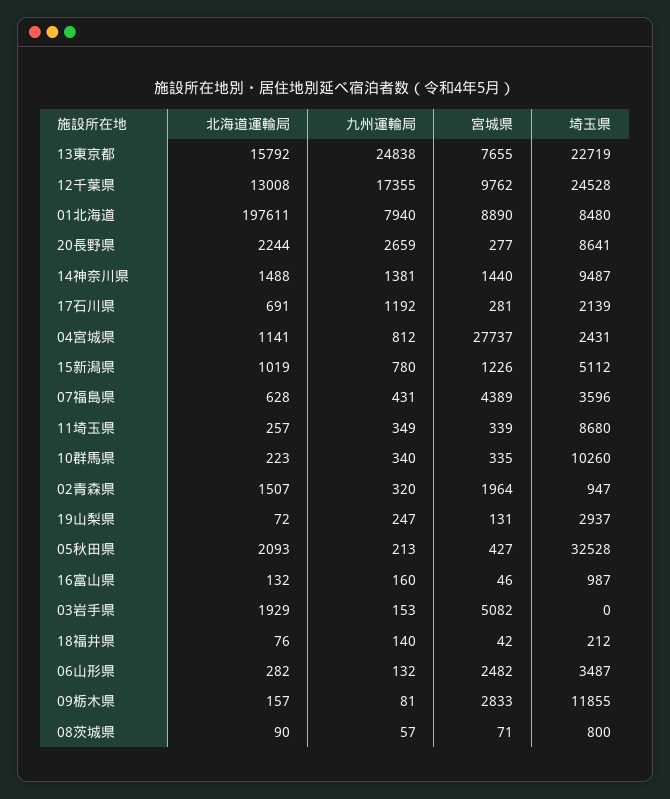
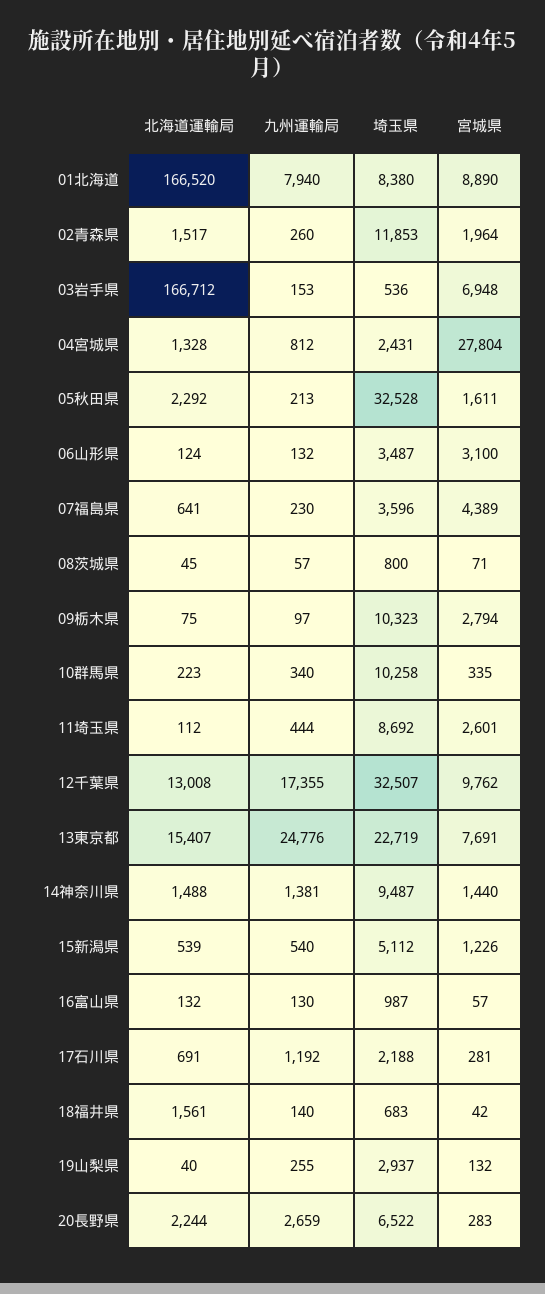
  {
    "北海道運輸局": {
-     "13東京都": 15792,
+     "13東京都": 15407,
      "12千葉県": 13008,
-     "01北海道": 197611,
+     "01北海道": 166520,
      "20長野県": 2244,
      "14神奈川県": 1488,
      "17石川県": 691,
-     "04宮城県": 1141,
+     "04宮城県": 1328,
-     "15新潟県": 1019,
+     "15新潟県": 539,
-     "07福島県": 628,
+     "07福島県": 641,
-     "11埼玉県": 257,
+     "11埼玉県": 112,
      "10群馬県": 223,
-     "02青森県": 1507,
+     "02青森県": 1517,
-     "19山梨県": 72,
+     "19山梨県": 40,
-     "05秋田県": 2093,
+     "05秋田県": 2292,
      "16富山県": 132,
-     "03岩手県": 1929,
+     "03岩手県": 166712,
-     "18福井県": 76,
+     "18福井県": 1561,
-     "06山形県": 282,
+     "06山形県": 124,
-     "09栃木県": 157,
+     "09栃木県": 75,
-     "08茨城県": 90
+     "08茨城県": 45
    },
    "九州運輸局": {
-     "13東京都": 24838,
+     "13東京都": 24776,
      "12千葉県": 17355,
      "01北海道": 7940,
      "20長野県": 2659,
      "14神奈川県": 1381,
      "17石川県": 1192,
      "04宮城県": 812,
-     "15新潟県": 780,
+     "15新潟県": 540,
-     "07福島県": 431,
+     "07福島県": 230,
-     "11埼玉県": 349,
+     "11埼玉県": 444,
      "10群馬県": 340,
-     "02青森県": 320,
+     "02青森県": 260,
-     "19山梨県": 247,
+     "19山梨県": 255,
      "05秋田県": 213,
-     "16富山県": 160,
+     "16富山県": 130,
      "03岩手県": 153,
      "18福井県": 140,
      "06山形県": 132,
-     "09栃木県": 81,
+     "09栃木県": 97,
      "08茨城県": 57
    },
    "宮城県": {
-     "13東京都": 7655,
+     "13東京都": 7691,
      "12千葉県": 9762,
      "01北海道": 8890,
-     "20長野県": 277,
+     "20長野県": 283,
      "14神奈川県": 1440,
      "17石川県": 281,
-     "04宮城県": 27737,
+     "04宮城県": 27804,
      "15新潟県": 1226,
      "07福島県": 4389,
-     "11埼玉県": 339,
+     "11埼玉県": 2601,
      "10群馬県": 335,
      "02青森県": 1964,
-     "19山梨県": 131,
+     "19山梨県": 132,
-     "05秋田県": 427,
+     "05秋田県": 1611,
-     "16富山県": 46,
+     "16富山県": 57,
-     "03岩手県": 5082,
+     "03岩手県": 6948,
      "18福井県": 42,
-     "06山形県": 2482,
+     "06山形県": 3100,
-     "09栃木県": 2833,
+     "09栃木県": 2794,
      "08茨城県": 71
    },
    "埼玉県": {
      "13東京都": 22719,
-     "12千葉県": 24528,
+     "12千葉県": 32507,
-     "01北海道": 8480,
+     "01北海道": 8380,
-     "20長野県": 8641,
+     "20長野県": 6522,
      "14神奈川県": 9487,
-     "17石川県": 2139,
+     "17石川県": 2188,
      "04宮城県": 2431,
      "15新潟県": 5112,
      "07福島県": 3596,
-     "11埼玉県": 8680,
+     "11埼玉県": 8692,
-     "10群馬県": 10260,
+     "10群馬県": 10258,
-     "02青森県": 947,
+     "02青森県": 11853,
      "19山梨県": 2937,
      "05秋田県": 32528,
      "16富山県": 987,
-     "03岩手県": 0,
+     "03岩手県": 536,
-     "18福井県": 212,
+     "18福井県": 683,
      "06山形県": 3487,
-     "09栃木県": 11855,
+     "09栃木県": 10323,
      "08茨城県": 800
    }
  }

